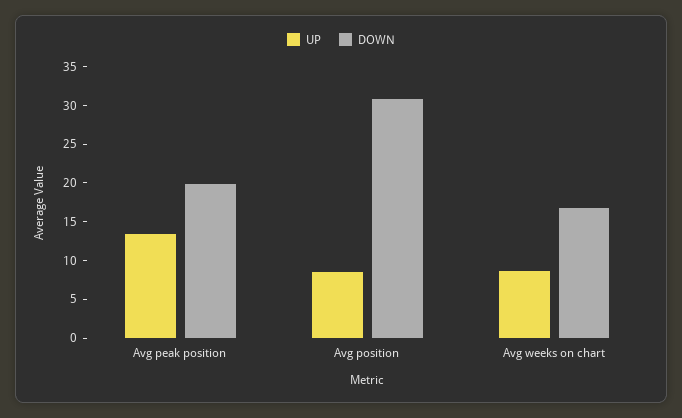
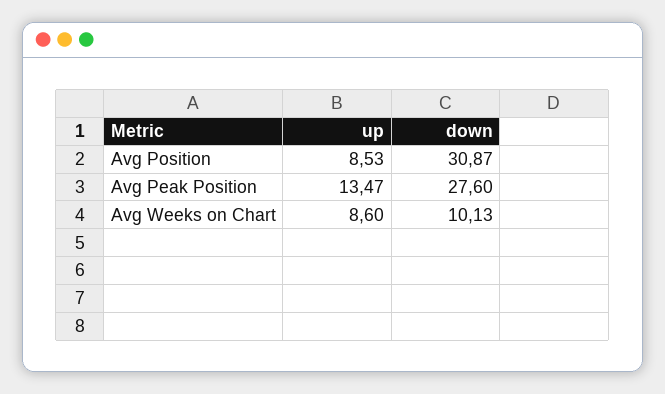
  {
    "UP": {
      "Avg peak position": 13.47,
      "Avg position": 8.53,
      "Avg weeks on chart": 8.6
    },
    "DOWN": {
-     "Avg peak position": 20,
+     "Avg peak position": 27.6,
      "Avg position": 30.87,
-     "Avg weeks on chart": 17.5
+     "Avg weeks on chart": 10.13
    }
  }

